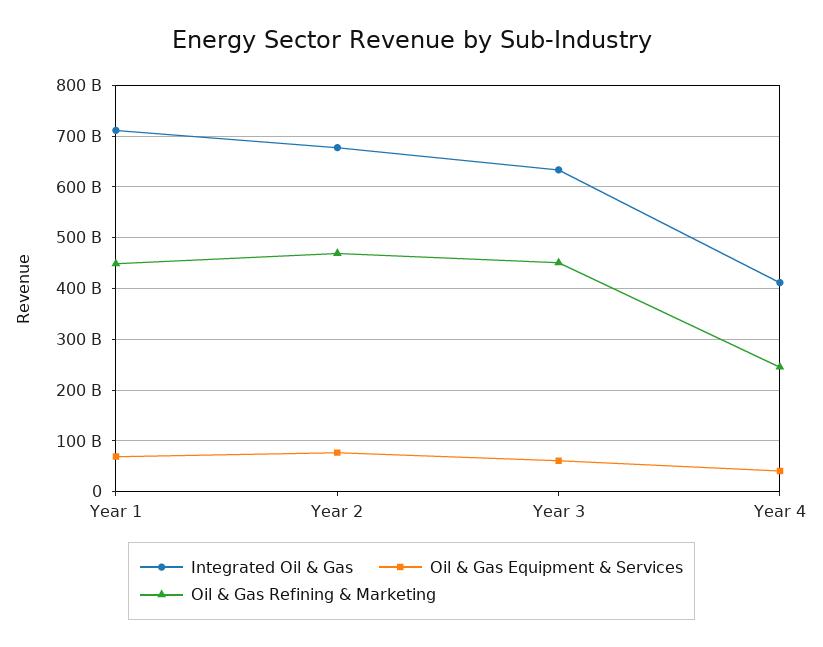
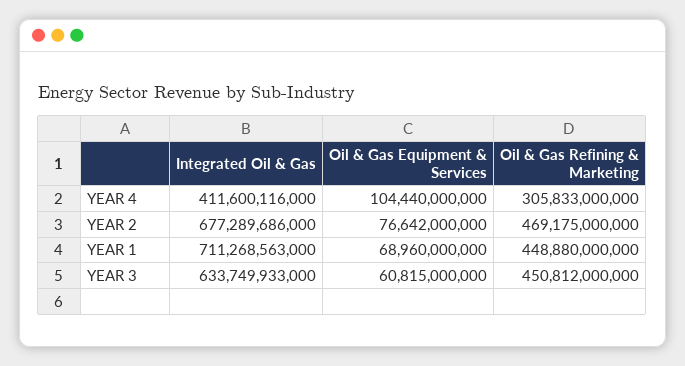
  {
    "Integrated Oil & Gas": {
      "Year 1": 711268563000,
      "Year 2": 677289686000,
      "Year 3": 633749933000,
      "Year 4": 411600116000
    },
    "Oil & Gas Equipment & Services": {
      "Year 1": 68960000000,
      "Year 2": 76642000000,
      "Year 3": 60815000000,
-     "Year 4": 40000000000
+     "Year 4": 104440000000
    },
    "Oil & Gas Refining & Marketing": {
      "Year 1": 448880000000,
      "Year 2": 469175000000,
      "Year 3": 450812000000,
-     "Year 4": 240000000000
+     "Year 4": 305833000000
    }
  }

